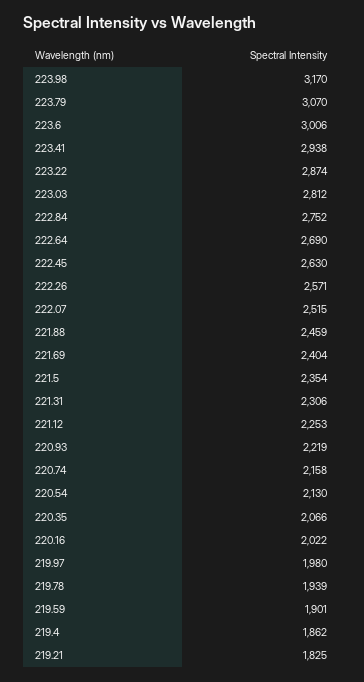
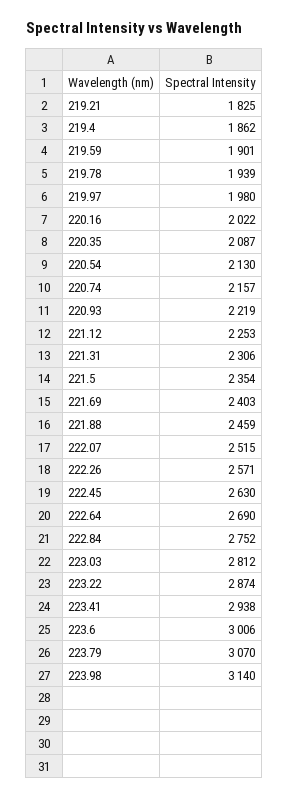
  {
-   "223.98": 3170,
+   "223.98": 3140,
    "223.79": 3070,
    "223.6": 3006,
    "223.41": 2938,
    "223.22": 2874,
    "223.03": 2812,
    "222.84": 2752,
    "222.64": 2690,
    "222.45": 2630,
    "222.26": 2571,
    "222.07": 2515,
    "221.88": 2459,
-   "221.69": 2404,
+   "221.69": 2403,
    "221.5": 2354,
    "221.31": 2306,
    "221.12": 2253,
    "220.93": 2219,
-   "220.74": 2158,
+   "220.74": 2157,
    "220.54": 2130,
-   "220.35": 2066,
+   "220.35": 2087,
    "220.16": 2022,
    "219.97": 1980,
    "219.78": 1939,
    "219.59": 1901,
    "219.4": 1862,
    "219.21": 1825
  }

